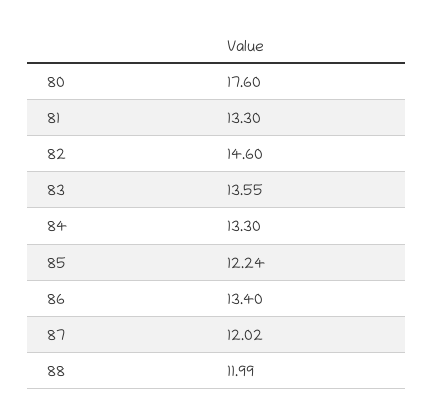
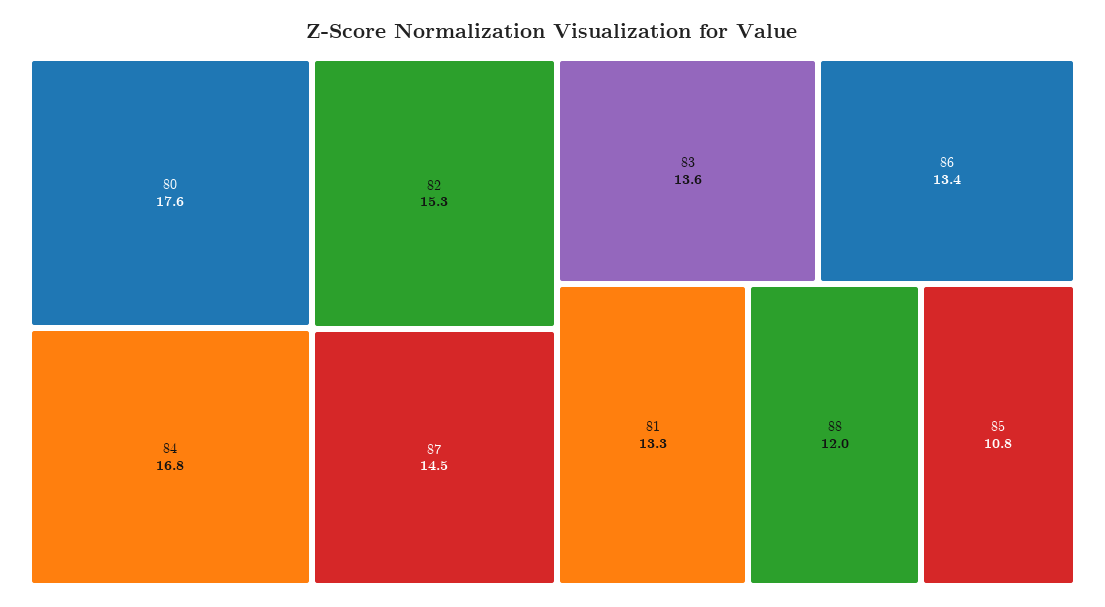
  {
    "80": 17.6,
    "81": 13.3,
-   "82": 14.6,
+   "82": 15.3,
    "83": 13.55,
-   "84": 13.3,
+   "84": 16.8,
-   "85": 12.24,
+   "85": 10.8,
    "86": 13.4,
-   "87": 12.02,
+   "87": 14.5,
    "88": 11.99
  }

